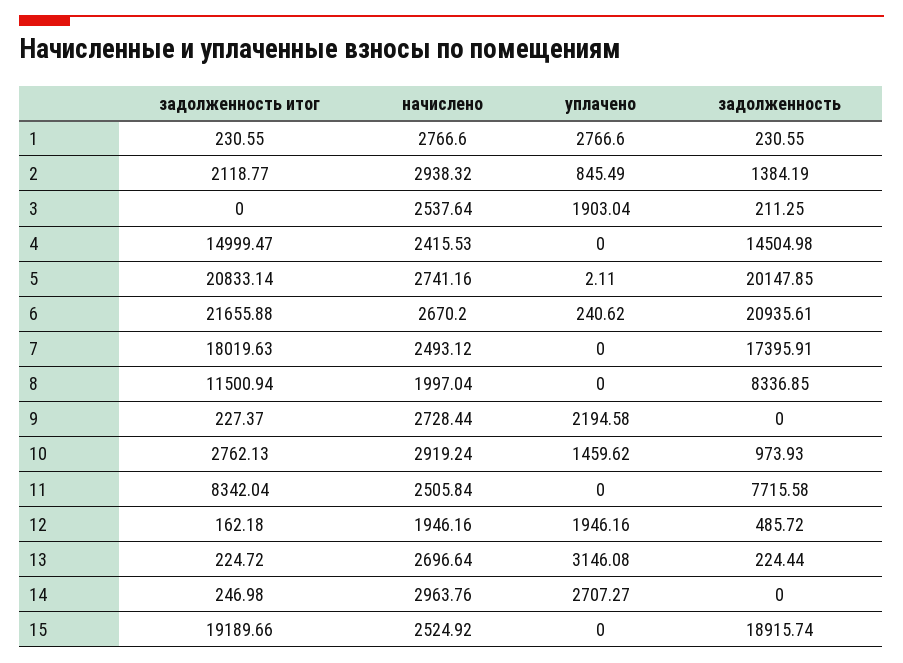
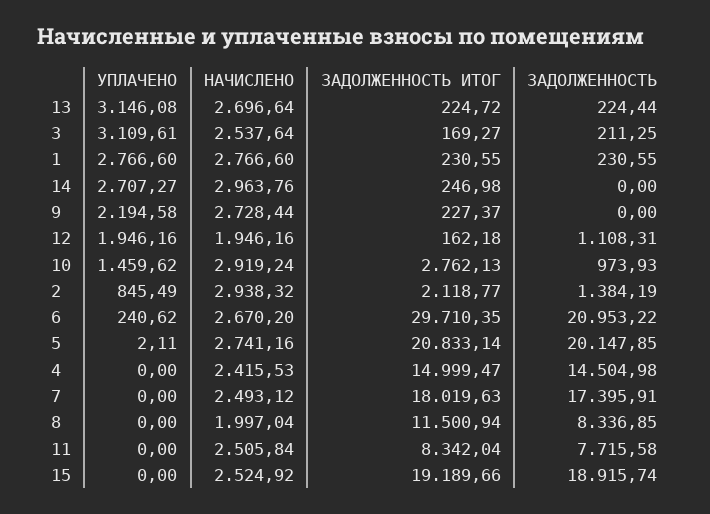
  {
    "задолженность итог": {
      "1": 230.55,
      "2": 2118.77,
-     "3": 0,
+     "3": 169.27,
      "4": 14999.47,
      "5": 20833.14,
-     "6": 21655.88,
+     "6": 29710.35,
      "7": 18019.63,
      "8": 11500.94,
      "9": 227.37,
      "10": 2762.13,
      "11": 8342.04,
      "12": 162.18,
      "13": 224.72,
      "14": 246.98,
      "15": 19189.66
    },
    "начислено": {
      "1": 2766.6,
      "2": 2938.32,
      "3": 2537.64,
      "4": 2415.53,
      "5": 2741.16,
      "6": 2670.2,
      "7": 2493.12,
      "8": 1997.04,
      "9": 2728.44,
      "10": 2919.24,
      "11": 2505.84,
      "12": 1946.16,
      "13": 2696.64,
      "14": 2963.76,
      "15": 2524.92
    },
    "уплачено": {
      "1": 2766.6,
      "2": 845.49,
-     "3": 1903.04,
+     "3": 3109.61,
      "4": 0,
      "5": 2.11,
      "6": 240.62,
      "7": 0,
      "8": 0,
      "9": 2194.58,
      "10": 1459.62,
      "11": 0,
      "12": 1946.16,
      "13": 3146.08,
      "14": 2707.27,
      "15": 0
    },
    "задолженность": {
      "1": 230.55,
      "2": 1384.19,
      "3": 211.25,
      "4": 14504.98,
      "5": 20147.85,
-     "6": 20935.61,
+     "6": 20953.22,
      "7": 17395.91,
      "8": 8336.85,
      "9": 0,
      "10": 973.93,
      "11": 7715.58,
-     "12": 485.72,
+     "12": 1108.31,
      "13": 224.44,
      "14": 0,
      "15": 18915.74
    }
  }

